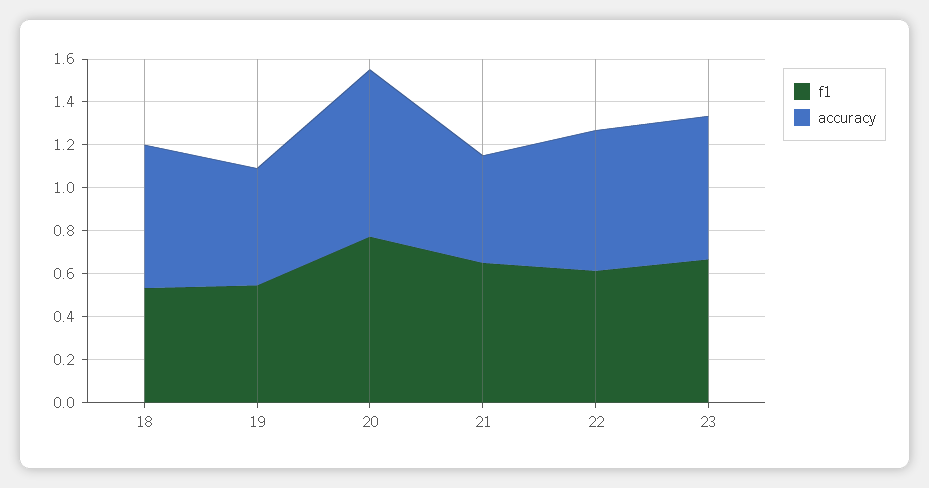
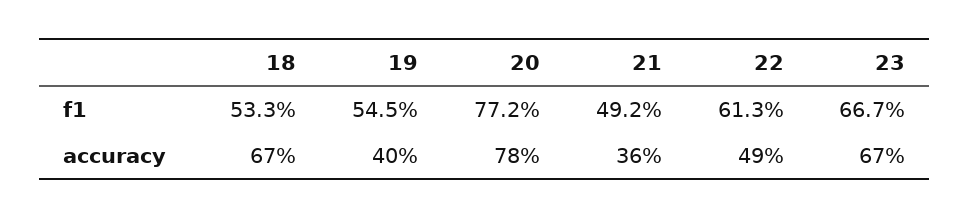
  {
    "f1": {
      "18": 0.533,
      "19": 0.545,
      "20": 0.772,
-     "21": 0.65,
+     "21": 0.492,
      "22": 0.613,
      "23": 0.667
    },
    "accuracy": {
      "18": 0.67,
-     "19": 0.55,
+     "19": 0.4,
      "20": 0.78,
-     "21": 0.5,
+     "21": 0.36,
-     "22": 0.65,
+     "22": 0.49,
      "23": 0.67
    }
  }

